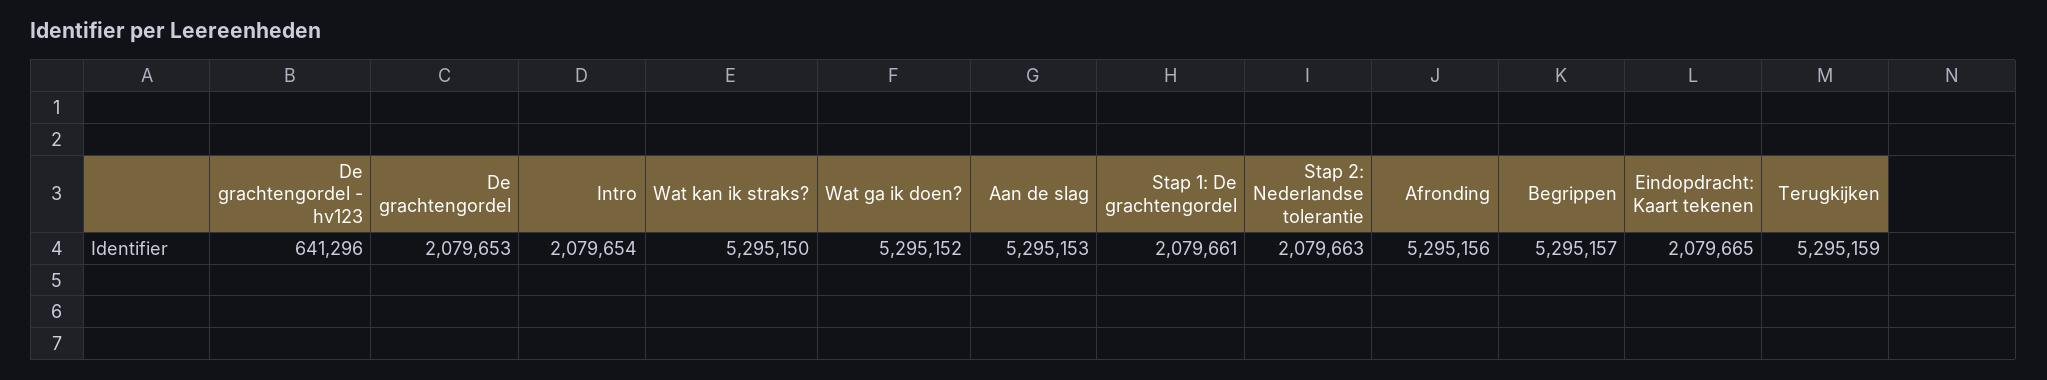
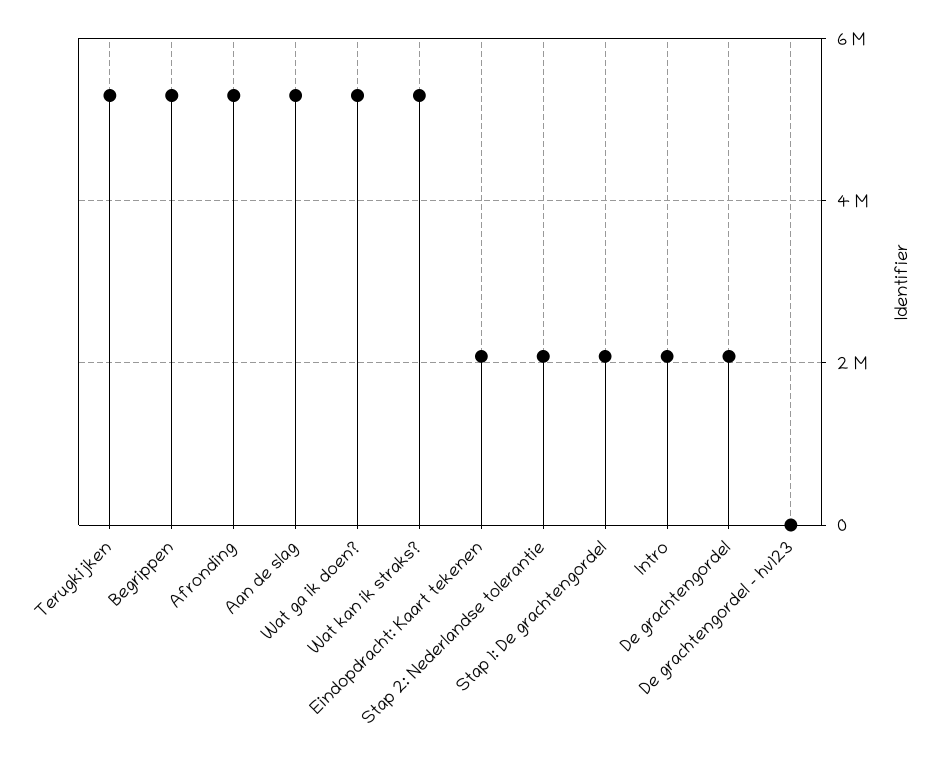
  {
-   "De grachtengordel - hv123": 641296,
+   "De grachtengordel - hv123": 0,
    "De grachtengordel": 2079653,
    "Intro": 2079654,
    "Wat kan ik straks?": 5295150,
    "Wat ga ik doen?": 5295152,
    "Aan de slag": 5295153,
    "Stap 1: De grachtengordel": 2079661,
    "Stap 2: Nederlandse tolerantie": 2079663,
    "Afronding": 5295156,
    "Begrippen": 5295157,
    "Eindopdracht: Kaart tekenen": 2079665,
    "Terugkijken": 5295159
  }

